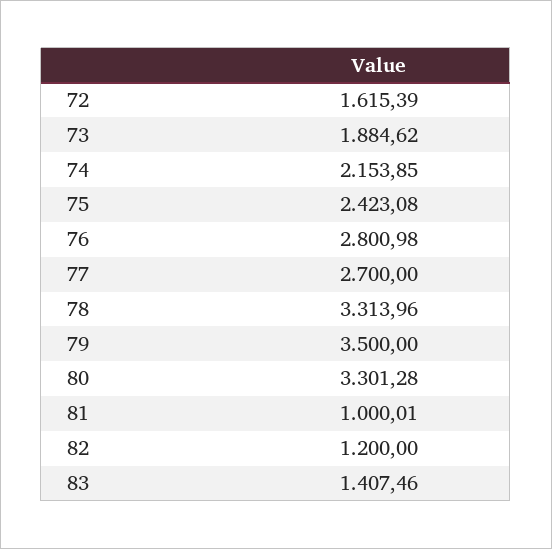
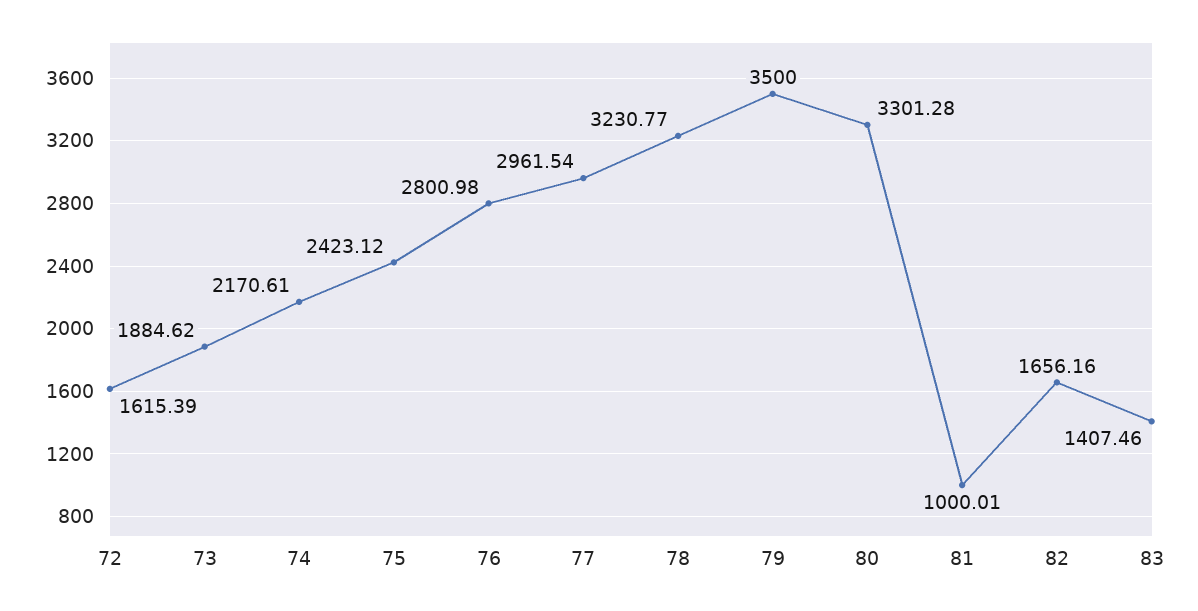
  {
    "72": 1615.39,
    "73": 1884.62,
-   "74": 2153.85,
+   "74": 2170.61,
-   "75": 2423.08,
+   "75": 2423.12,
    "76": 2800.98,
-   "77": 2700,
+   "77": 2961.54,
-   "78": 3313.96,
+   "78": 3230.77,
    "79": 3500,
    "80": 3301.28,
    "81": 1000.01,
-   "82": 1200,
+   "82": 1656.16,
    "83": 1407.46
  }

